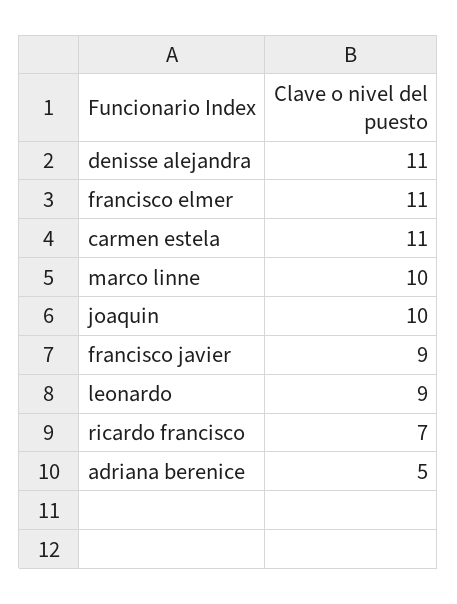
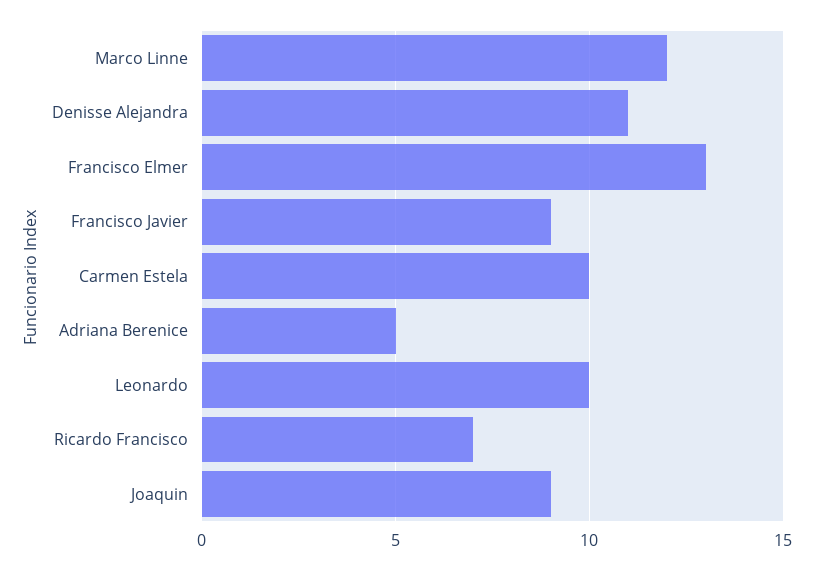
  {
    "denisse alejandra": 11,
-   "francisco elmer": 11,
+   "francisco elmer": 13,
-   "carmen estela": 11,
+   "carmen estela": 10,
-   "marco linne": 10,
+   "marco linne": 12,
-   "joaquin": 10,
+   "joaquin": 9,
    "francisco javier": 9,
-   "leonardo": 9,
+   "leonardo": 10,
    "ricardo francisco": 7,
    "adriana berenice": 5
  }

